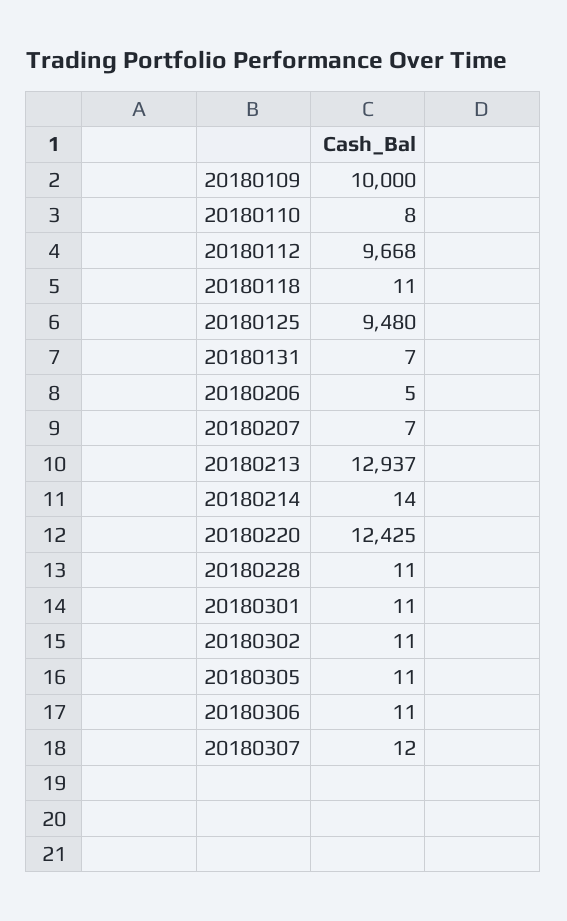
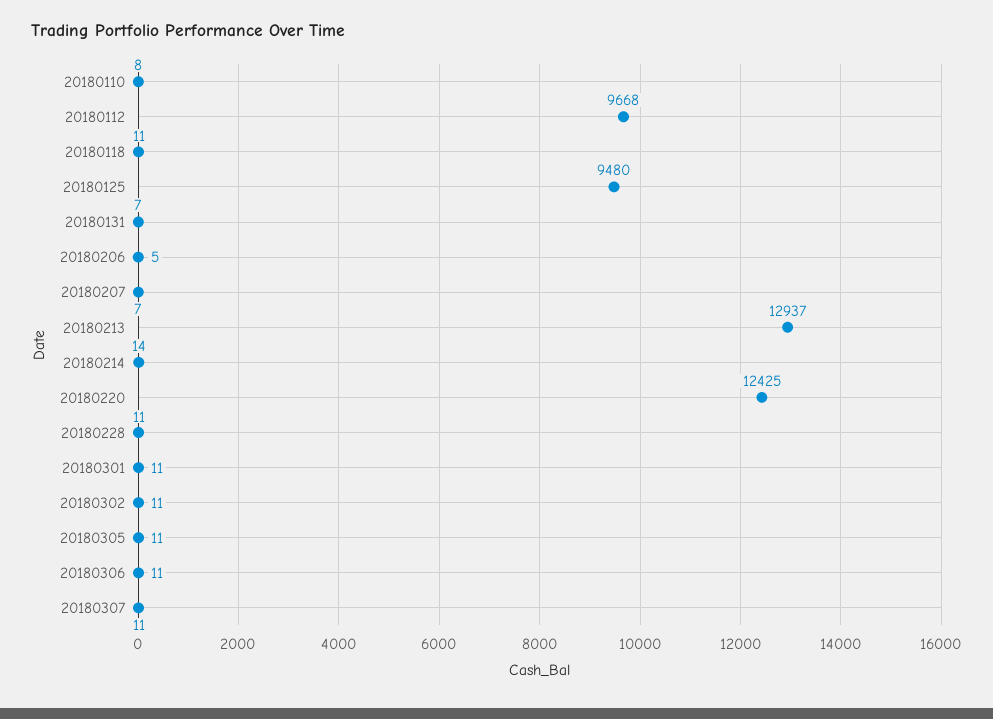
  {
-   "20180109": 10000,
    "20180110": 8,
    "20180112": 9668,
    "20180118": 11,
    "20180125": 9480,
    "20180131": 7,
    "20180206": 5,
    "20180207": 7,
    "20180213": 12937,
    "20180214": 14,
    "20180220": 12425,
    "20180228": 11,
    "20180301": 11,
    "20180302": 11,
    "20180305": 11,
    "20180306": 11,
-   "20180307": 12
+   "20180307": 11
  }

